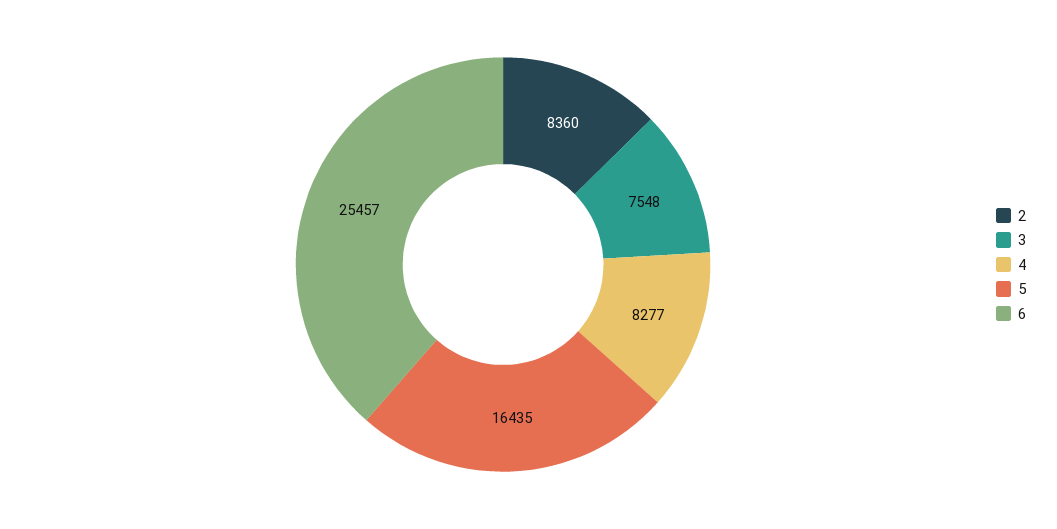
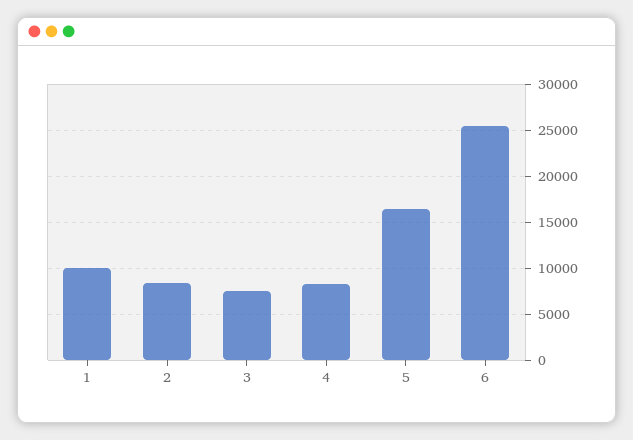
  {
    "2": 8360,
    "3": 7548,
    "4": 8277,
    "5": 16435,
-   "6": 25457
+   "6": 25457,
+   "1": 10000
  }

